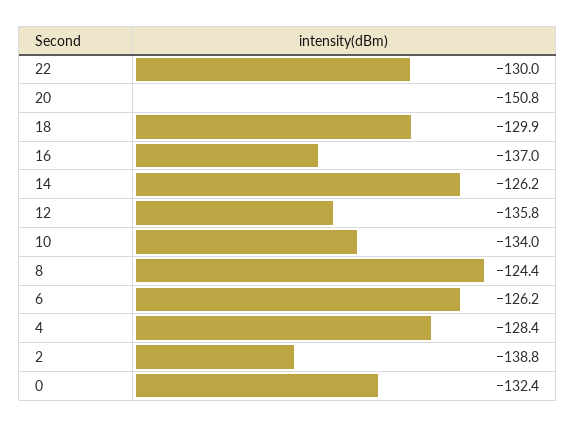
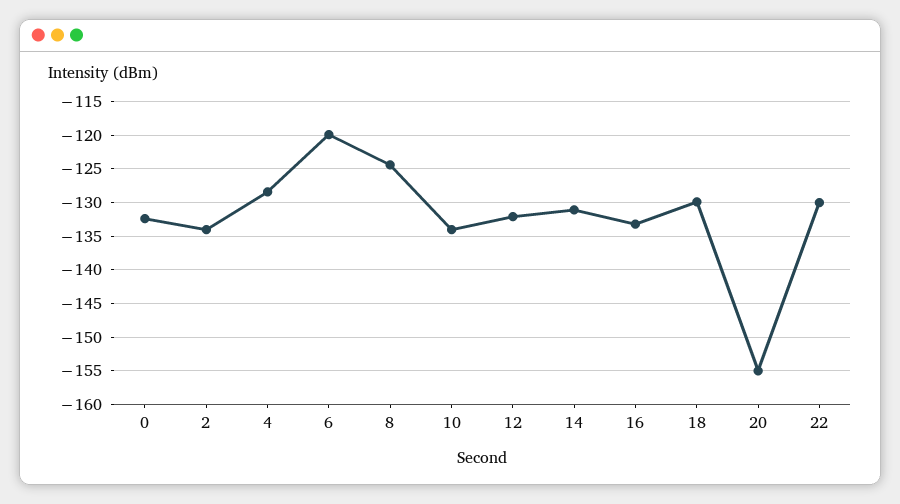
  {
    "22": -130,
-   "20": -150.8,
+   "20": -155,
    "18": -129.9,
-   "16": -137,
+   "16": -133,
-   "14": -126.2,
+   "14": -131,
-   "12": -135.8,
+   "12": -132,
    "10": -134,
    "8": -124.4,
-   "6": -126.2,
+   "6": -120,
    "4": -128.4,
-   "2": -138.8,
+   "2": -134,
    "0": -132.4
  }

